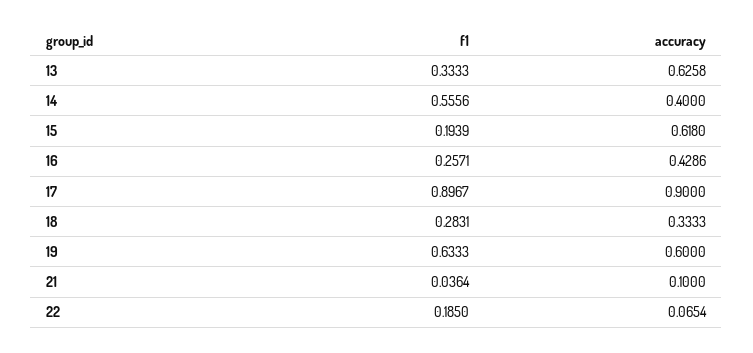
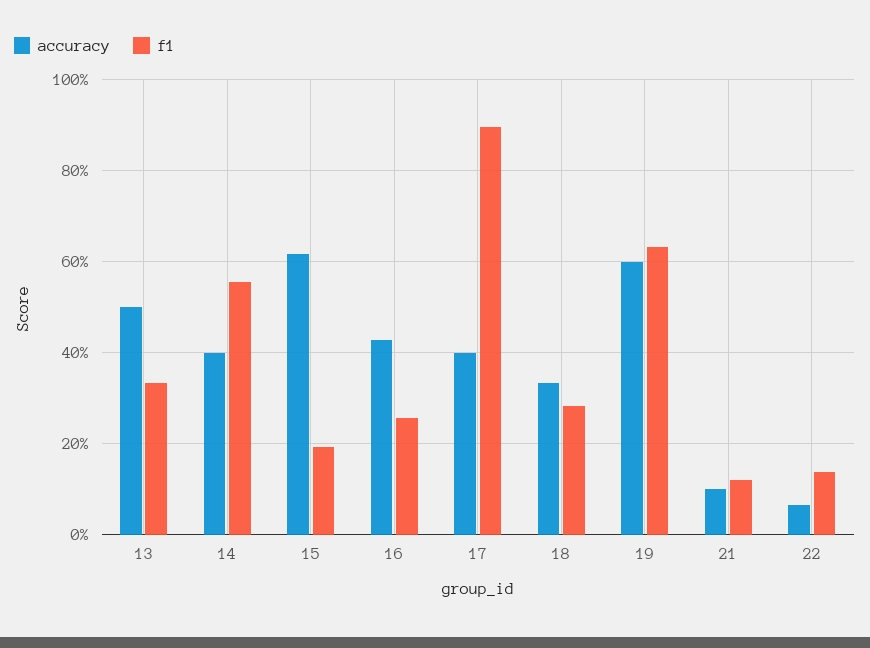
  {
    "f1": {
      "13": 0.3333,
      "14": 0.5556,
      "15": 0.1939,
      "16": 0.2571,
      "17": 0.8967,
      "18": 0.2831,
      "19": 0.6333,
-     "21": 0.0364,
+     "21": 0.12,
-     "22": 0.185
+     "22": 0.14
    },
    "accuracy": {
-     "13": 0.6258,
+     "13": 0.5,
      "14": 0.4,
      "15": 0.618,
      "16": 0.4286,
-     "17": 0.9,
+     "17": 0.4,
      "18": 0.3333,
      "19": 0.6,
      "21": 0.1,
      "22": 0.0654
    }
  }

